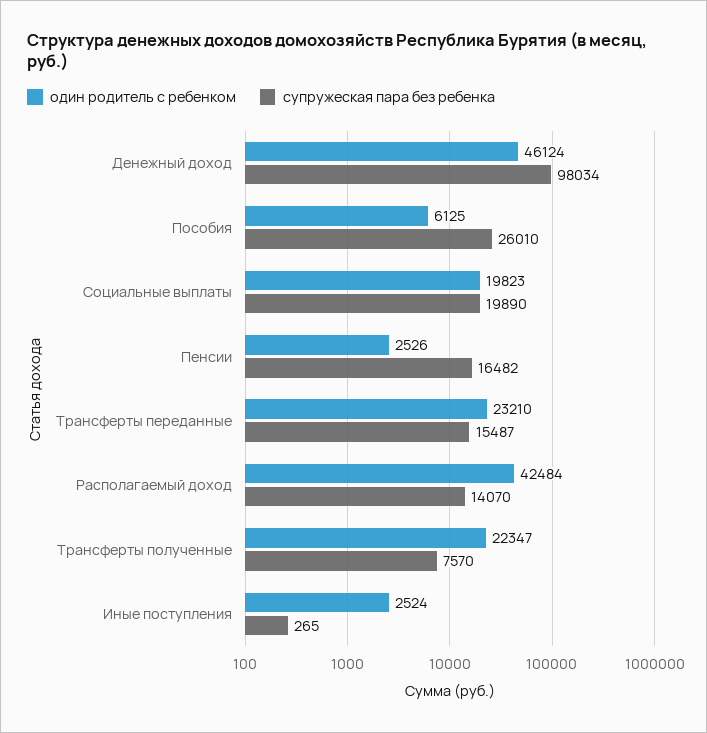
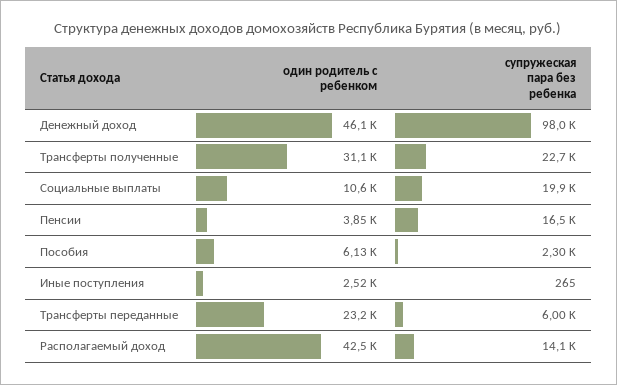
  {
    "один родитель с ребенком": {
      "Денежный доход": 46124,
      "Пособия": 6125,
-     "Социальные выплаты": 19823,
+     "Социальные выплаты": 10600,
-     "Пенсии": 2526,
+     "Пенсии": 3850,
      "Трансферты переданные": 23210,
      "Располагаемый доход": 42484,
-     "Трансферты полученные": 22347,
+     "Трансферты полученные": 31100,
      "Иные поступления": 2524
    },
    "супружеская пара без ребенка": {
      "Денежный доход": 98034,
-     "Пособия": 26010,
+     "Пособия": 2300,
      "Социальные выплаты": 19890,
      "Пенсии": 16482,
-     "Трансферты переданные": 15487,
+     "Трансферты переданные": 6000,
      "Располагаемый доход": 14070,
-     "Трансферты полученные": 7570,
+     "Трансферты полученные": 22700,
      "Иные поступления": 265
    }
  }

